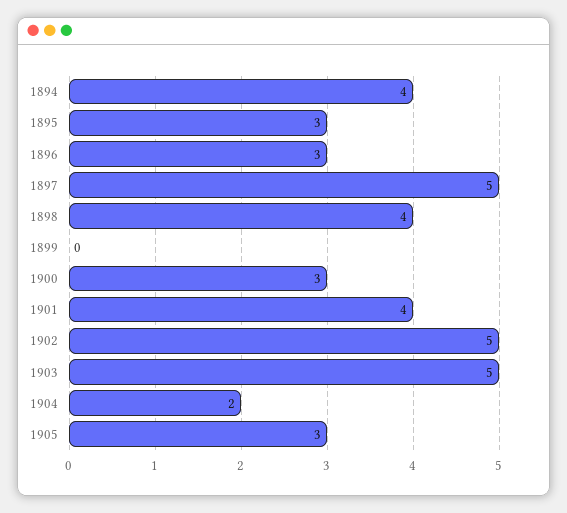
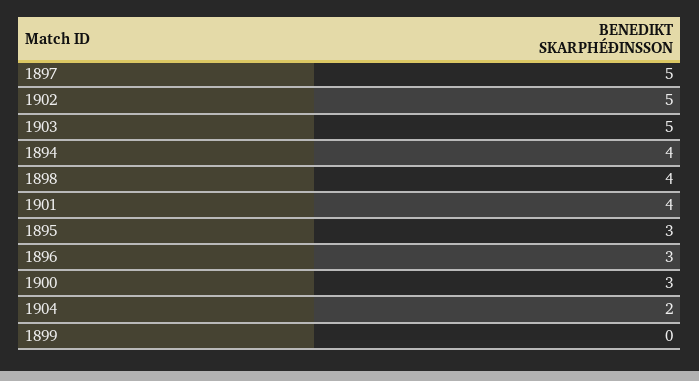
  {
    "1894": 4,
    "1895": 3,
    "1896": 3,
    "1897": 5,
    "1898": 4,
    "1899": 0,
    "1900": 3,
    "1901": 4,
    "1902": 5,
    "1903": 5,
-   "1904": 2,
+   "1904": 2
-   "1905": 3
  }

